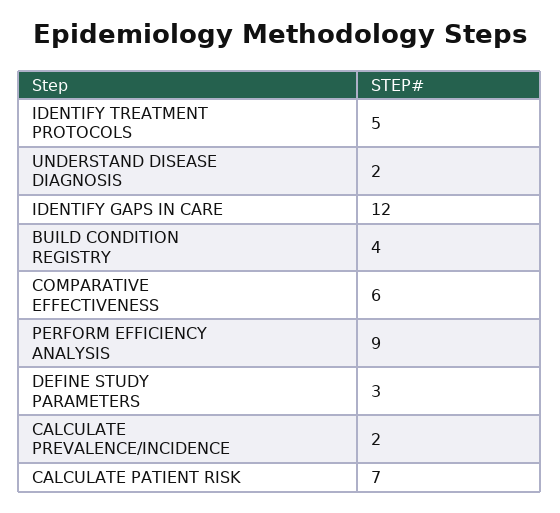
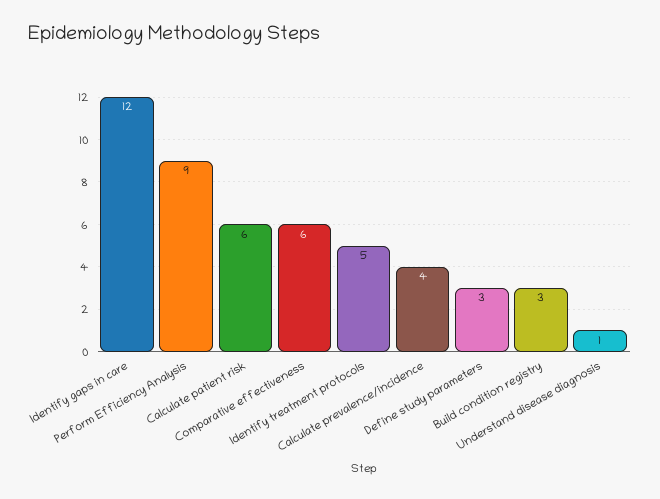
  {
    "IDENTIFY TREATMENT PROTOCOLS": 5,
-   "UNDERSTAND DISEASE DIAGNOSIS": 2,
+   "UNDERSTAND DISEASE DIAGNOSIS": 1,
    "IDENTIFY GAPS IN CARE": 12,
-   "BUILD CONDITION REGISTRY": 4,
+   "BUILD CONDITION REGISTRY": 3,
    "COMPARATIVE EFFECTIVENESS": 6,
    "PERFORM EFFICIENCY ANALYSIS": 9,
    "DEFINE STUDY PARAMETERS": 3,
-   "CALCULATE PREVALENCE/INCIDENCE": 2,
+   "CALCULATE PREVALENCE/INCIDENCE": 4,
-   "CALCULATE PATIENT RISK": 7
+   "CALCULATE PATIENT RISK": 6
  }

